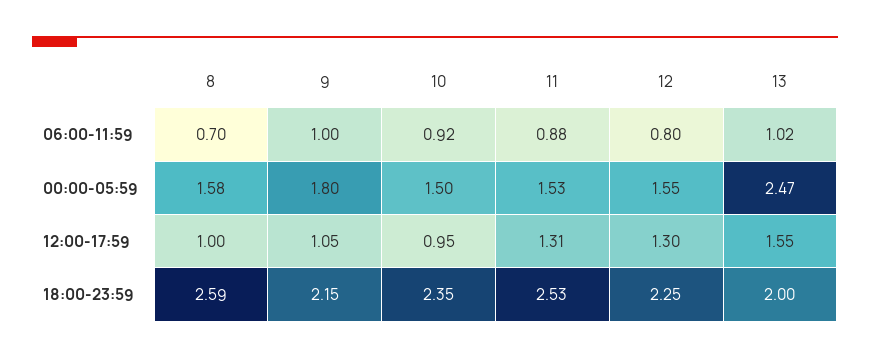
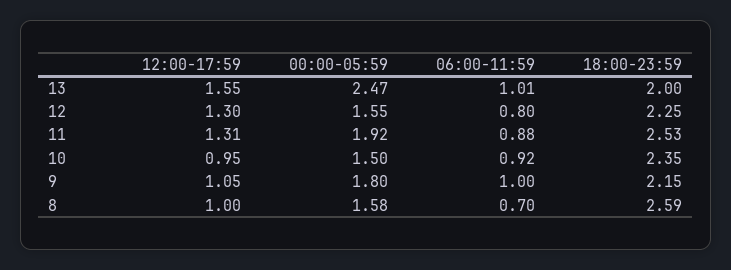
  {
    "8": {
      "06:00-11:59": 0.7,
      "00:00-05:59": 1.58,
      "12:00-17:59": 1,
      "18:00-23:59": 2.59
    },
    "9": {
      "06:00-11:59": 1,
      "00:00-05:59": 1.8,
      "12:00-17:59": 1.05,
      "18:00-23:59": 2.15
    },
    "10": {
      "06:00-11:59": 0.92,
      "00:00-05:59": 1.5,
      "12:00-17:59": 0.95,
      "18:00-23:59": 2.35
    },
    "11": {
      "06:00-11:59": 0.88,
-     "00:00-05:59": 1.53,
+     "00:00-05:59": 1.92,
      "12:00-17:59": 1.31,
      "18:00-23:59": 2.53
    },
    "12": {
      "06:00-11:59": 0.8,
      "00:00-05:59": 1.55,
      "12:00-17:59": 1.3,
      "18:00-23:59": 2.25
    },
    "13": {
-     "06:00-11:59": 1.02,
+     "06:00-11:59": 1.01,
      "00:00-05:59": 2.47,
      "12:00-17:59": 1.55,
      "18:00-23:59": 2
    }
  }

